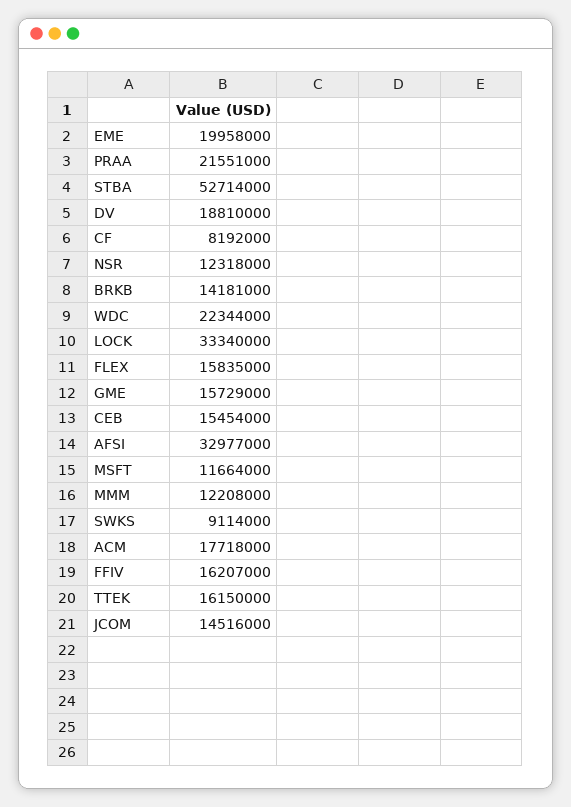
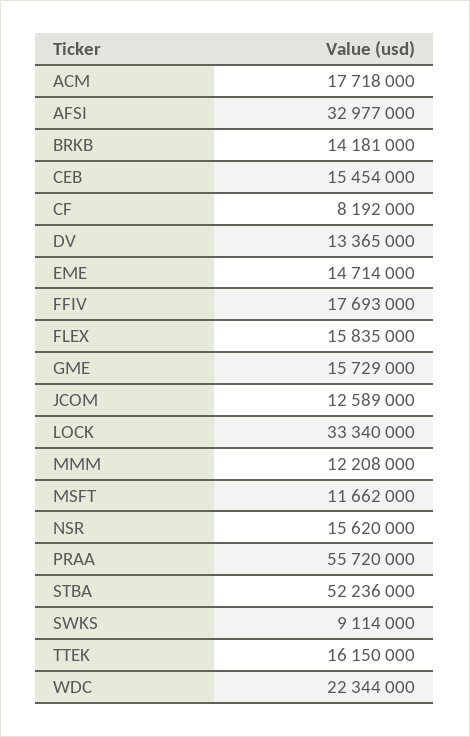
  {
-   "EME": 19958000,
+   "EME": 14714000,
-   "PRAA": 21551000,
+   "PRAA": 55720000,
-   "STBA": 52714000,
+   "STBA": 52236000,
-   "DV": 18810000,
+   "DV": 13365000,
    "CF": 8192000,
-   "NSR": 12318000,
+   "NSR": 15620000,
    "BRKB": 14181000,
    "WDC": 22344000,
    "LOCK": 33340000,
    "FLEX": 15835000,
    "GME": 15729000,
    "CEB": 15454000,
    "AFSI": 32977000,
-   "MSFT": 11664000,
+   "MSFT": 11662000,
    "MMM": 12208000,
    "SWKS": 9114000,
    "ACM": 17718000,
-   "FFIV": 16207000,
+   "FFIV": 17693000,
    "TTEK": 16150000,
-   "JCOM": 14516000
+   "JCOM": 12589000
  }

